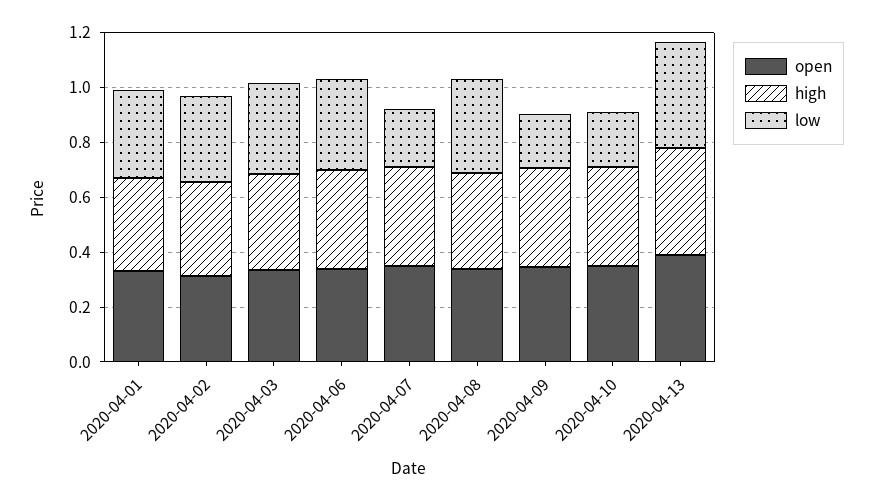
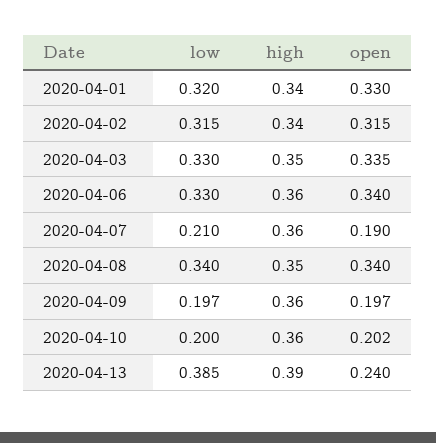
  {
    "open": {
      "2020-04-01": 0.33,
      "2020-04-02": 0.315,
      "2020-04-03": 0.335,
      "2020-04-06": 0.34,
-     "2020-04-07": 0.35,
+     "2020-04-07": 0.19,
      "2020-04-08": 0.34,
-     "2020-04-09": 0.35,
+     "2020-04-09": 0.197,
-     "2020-04-10": 0.35,
+     "2020-04-10": 0.202,
-     "2020-04-13": 0.4
+     "2020-04-13": 0.24
    },
    "high": {
      "2020-04-01": 0.34,
      "2020-04-02": 0.34,
      "2020-04-03": 0.35,
      "2020-04-06": 0.36,
      "2020-04-07": 0.36,
      "2020-04-08": 0.35,
      "2020-04-09": 0.36,
      "2020-04-10": 0.36,
      "2020-04-13": 0.39
    },
    "low": {
      "2020-04-01": 0.32,
      "2020-04-02": 0.315,
      "2020-04-03": 0.33,
      "2020-04-06": 0.33,
      "2020-04-07": 0.21,
      "2020-04-08": 0.34,
      "2020-04-09": 0.197,
      "2020-04-10": 0.2,
      "2020-04-13": 0.385
    }
  }

